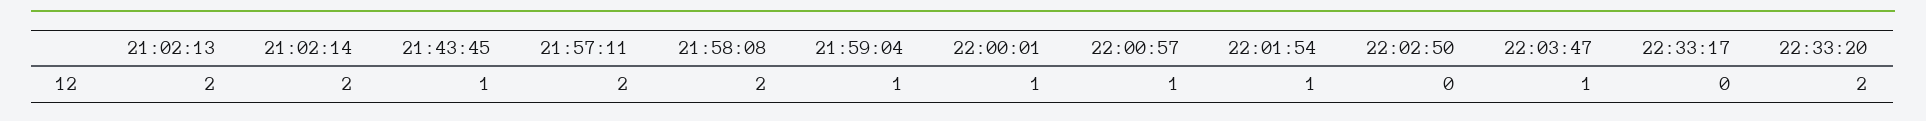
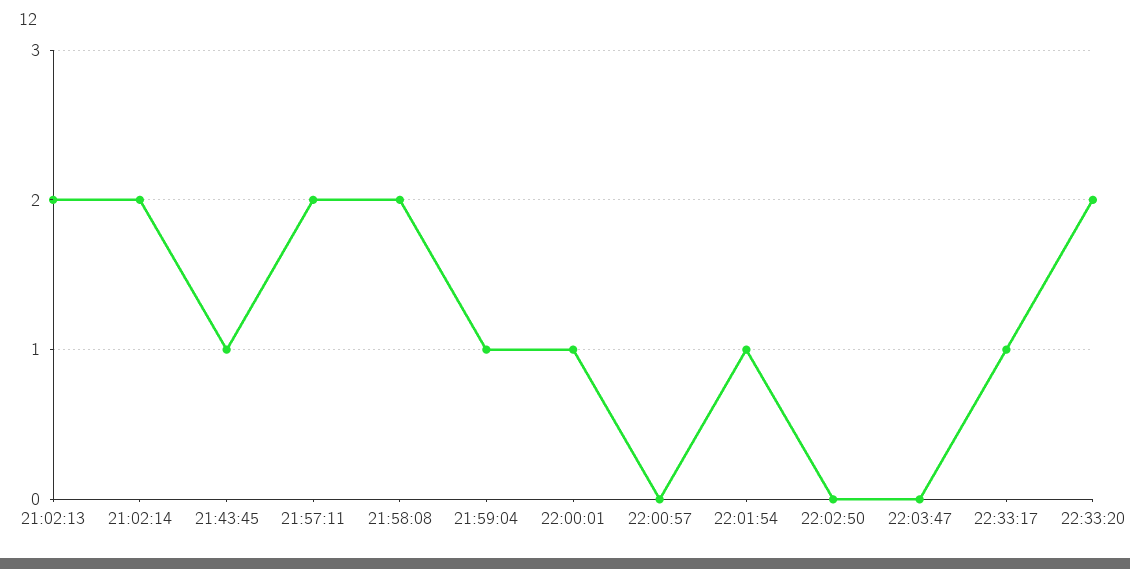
  {
    "21:02:13": 2,
    "21:02:14": 2,
    "21:43:45": 1,
    "21:57:11": 2,
    "21:58:08": 2,
    "21:59:04": 1,
    "22:00:01": 1,
-   "22:00:57": 1,
+   "22:00:57": 0,
    "22:01:54": 1,
    "22:02:50": 0,
-   "22:03:47": 1,
+   "22:03:47": 0,
-   "22:33:17": 0,
+   "22:33:17": 1,
    "22:33:20": 2
  }

